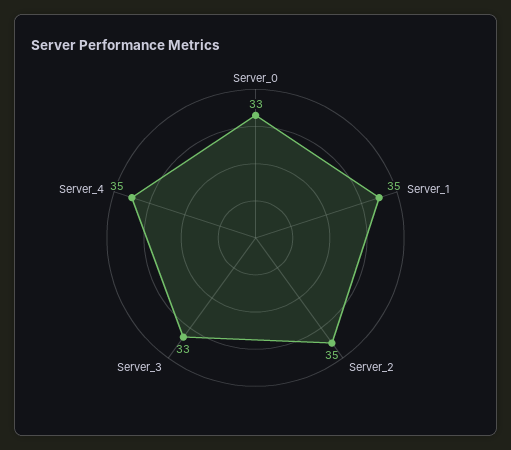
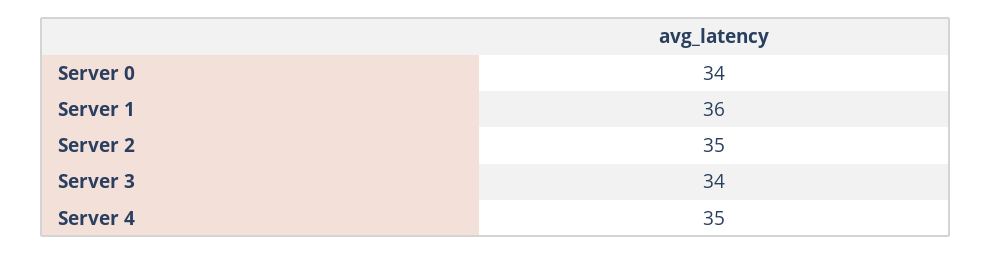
  {
-   "Server_0": 33,
+   "Server_0": 34,
-   "Server_1": 35,
+   "Server_1": 36,
    "Server_2": 35,
-   "Server_3": 33,
+   "Server_3": 34,
    "Server_4": 35
  }

